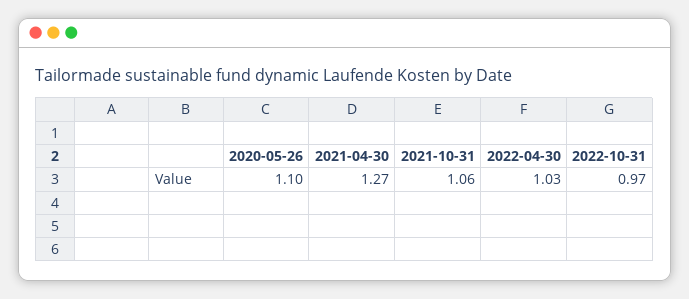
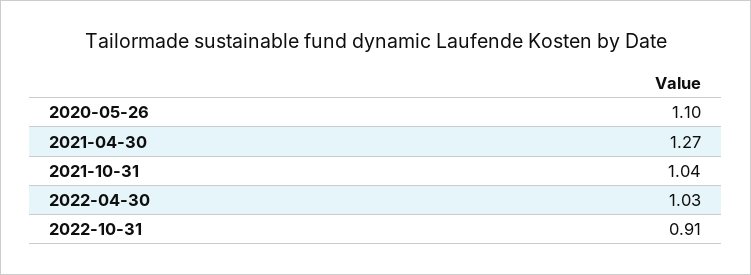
  {
    "2020-05-26": 1.1,
    "2021-04-30": 1.27,
-   "2021-10-31": 1.06,
+   "2021-10-31": 1.04,
    "2022-04-30": 1.03,
-   "2022-10-31": 0.97
+   "2022-10-31": 0.91
  }

